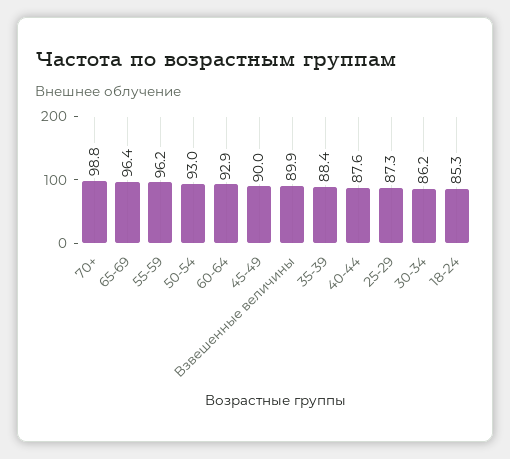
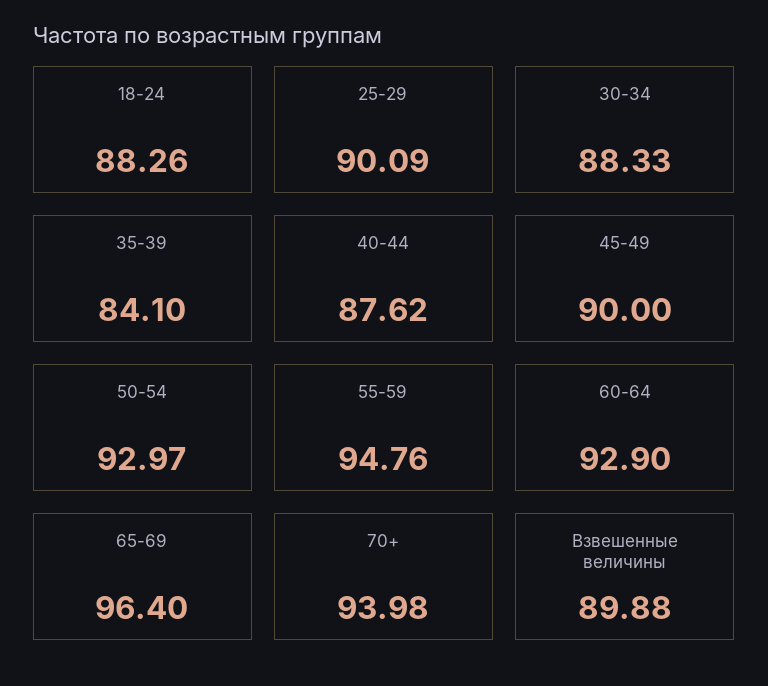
  {
-   "70+": 98.8,
+   "70+": 93.98,
    "65-69": 96.4,
-   "55-59": 96.2,
+   "55-59": 94.76,
    "50-54": 92.97,
    "60-64": 92.9,
    "45-49": 90,
    "Взвешенные величины": 89.88,
-   "35-39": 88.4,
+   "35-39": 84.1,
    "40-44": 87.62,
-   "25-29": 87.3,
+   "25-29": 90.09,
-   "30-34": 86.2,
+   "30-34": 88.33,
-   "18-24": 85.3
+   "18-24": 88.26
  }

